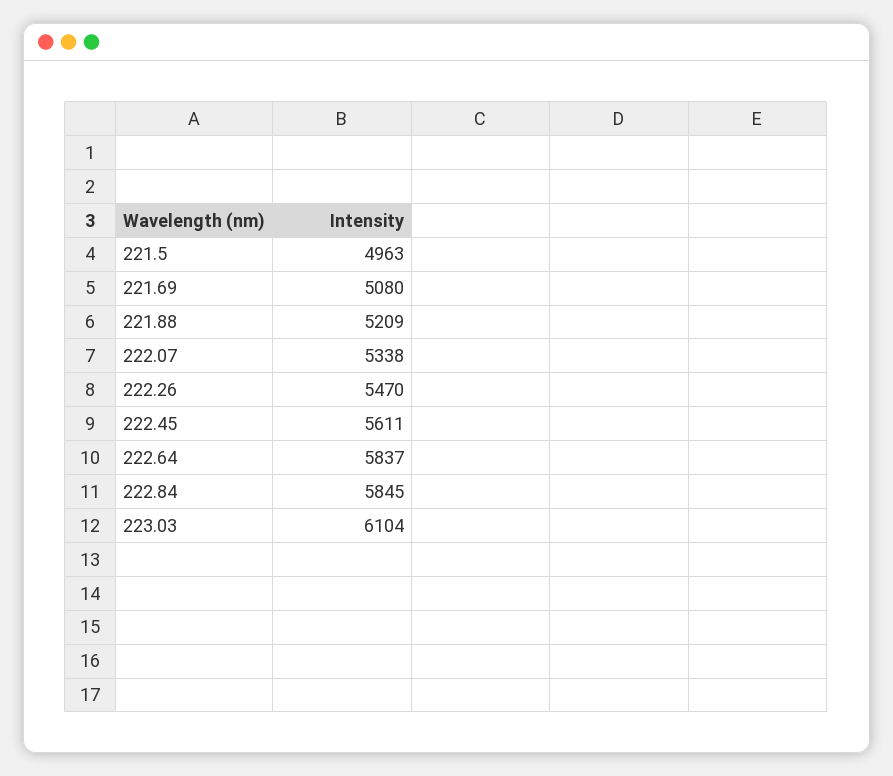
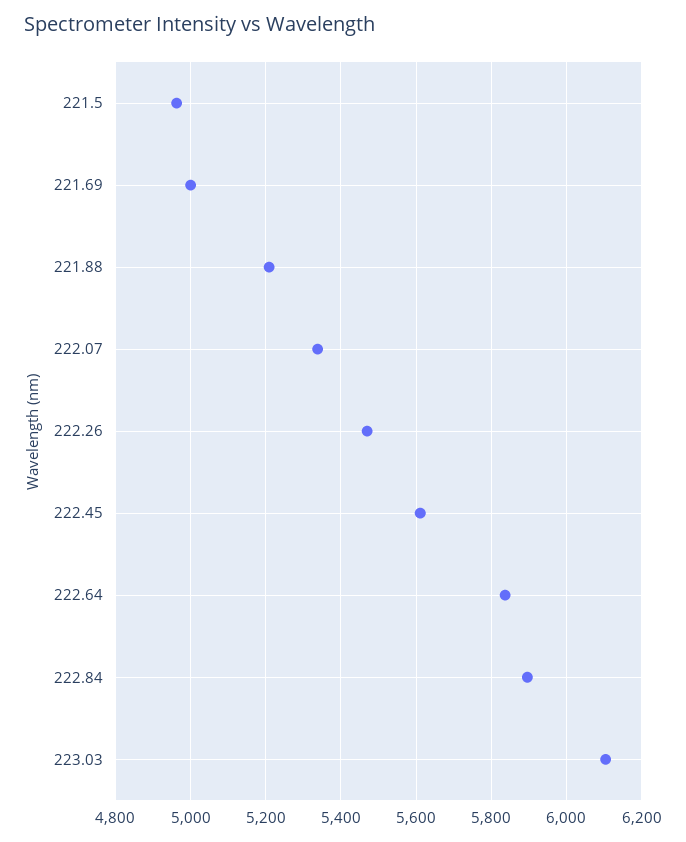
  {
    "221.5": 4963,
-   "221.69": 5080,
+   "221.69": 5000,
    "221.88": 5209,
    "222.07": 5338,
    "222.26": 5470,
    "222.45": 5611,
    "222.64": 5837,
-   "222.84": 5845,
+   "222.84": 5900,
    "223.03": 6104
  }

